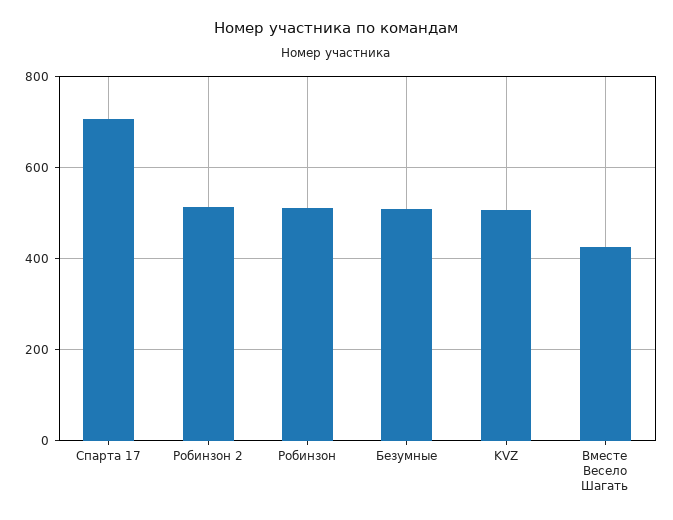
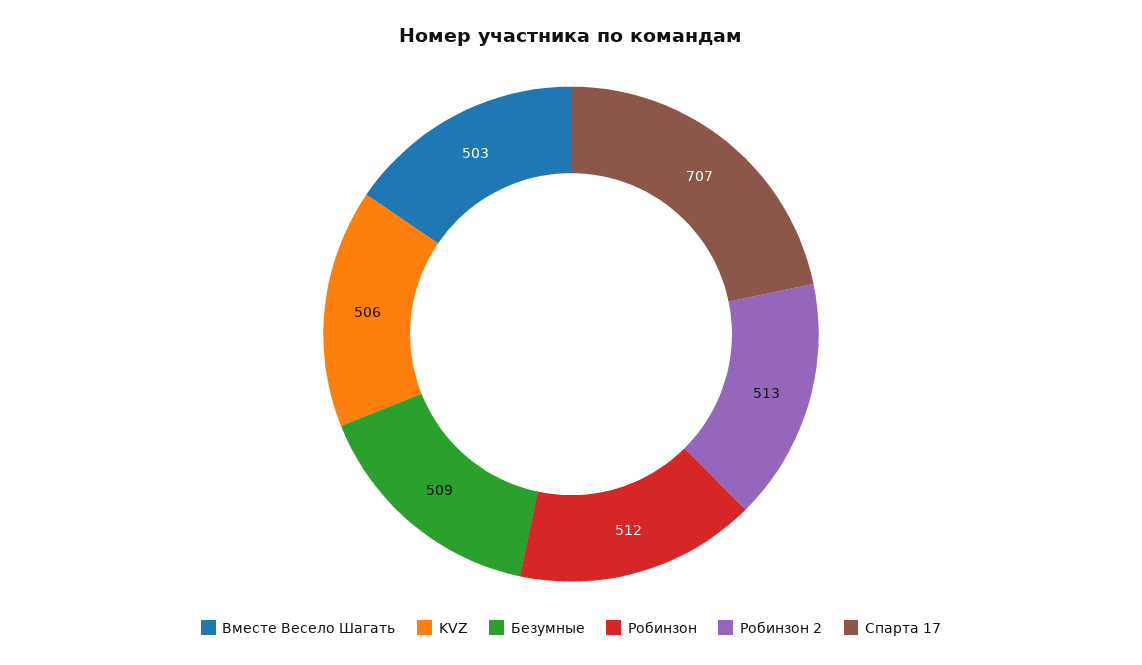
  {
    "Спарта 17": 707,
    "Робинзон 2": 513,
    "Робинзон": 512,
    "Безумные": 509,
    "KVZ": 506,
-   "Вместе Весело Шагать": 420
+   "Вместе Весело Шагать": 503
  }

